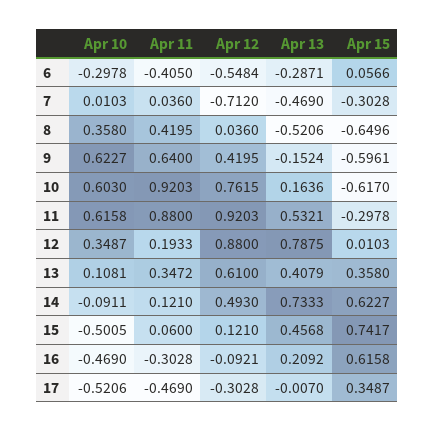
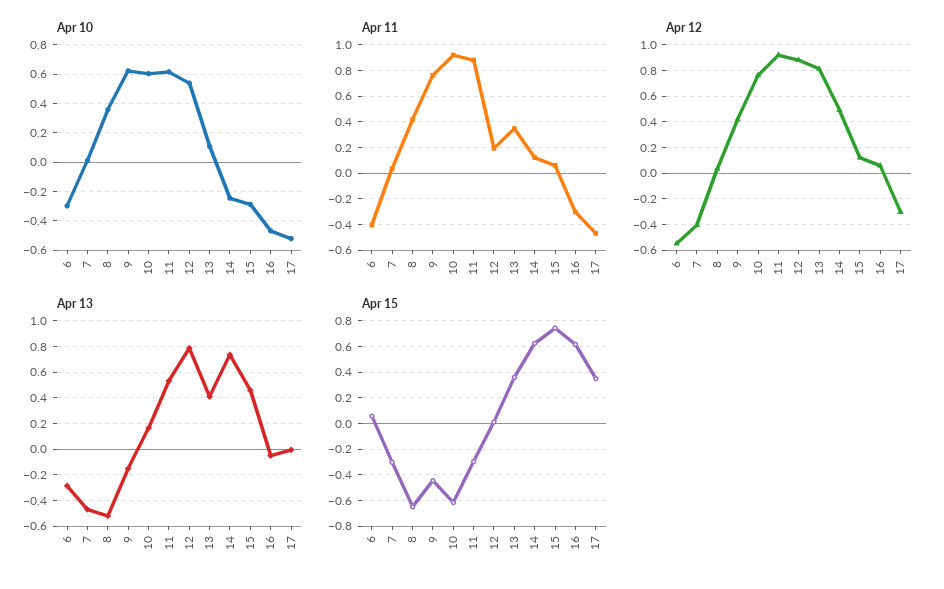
  {
    "Apr 10": {
      "6": -0.2978,
      "7": 0.0103,
      "8": 0.358,
      "9": 0.6227,
      "10": 0.603,
      "11": 0.6158,
-     "12": 0.3487,
+     "12": 0.55,
      "13": 0.1081,
-     "14": -0.0911,
+     "14": -0.25,
-     "15": -0.5005,
+     "15": -0.3,
      "16": -0.469,
      "17": -0.5206
    },
    "Apr 11": {
      "6": -0.405,
      "7": 0.036,
      "8": 0.4195,
-     "9": 0.64,
+     "9": 0.75,
      "10": 0.9203,
      "11": 0.88,
      "12": 0.1933,
      "13": 0.3472,
      "14": 0.121,
      "15": 0.06,
      "16": -0.3028,
      "17": -0.469
    },
    "Apr 12": {
      "6": -0.5484,
-     "7": -0.712,
+     "7": -0.4,
      "8": 0.036,
      "9": 0.4195,
      "10": 0.7615,
      "11": 0.9203,
      "12": 0.88,
-     "13": 0.61,
+     "13": 0.8,
      "14": 0.493,
      "15": 0.121,
-     "16": -0.0921,
+     "16": 0.05,
      "17": -0.3028
    },
    "Apr 13": {
      "6": -0.2871,
      "7": -0.469,
      "8": -0.5206,
      "9": -0.1524,
      "10": 0.1636,
      "11": 0.5321,
      "12": 0.7875,
      "13": 0.4079,
      "14": 0.7333,
      "15": 0.4568,
-     "16": 0.2092,
+     "16": -0.05,
      "17": -0.007
    },
    "Apr 15": {
      "6": 0.0566,
      "7": -0.3028,
      "8": -0.6496,
-     "9": -0.5961,
+     "9": -0.45,
      "10": -0.617,
      "11": -0.2978,
      "12": 0.0103,
      "13": 0.358,
      "14": 0.6227,
      "15": 0.7417,
      "16": 0.6158,
      "17": 0.3487
    }
  }

